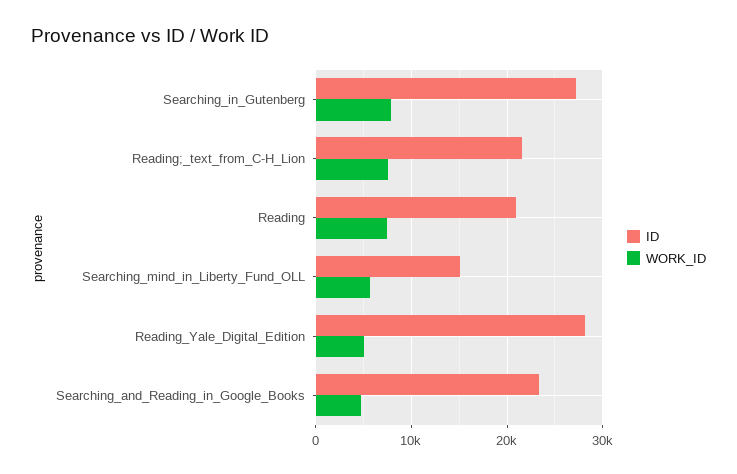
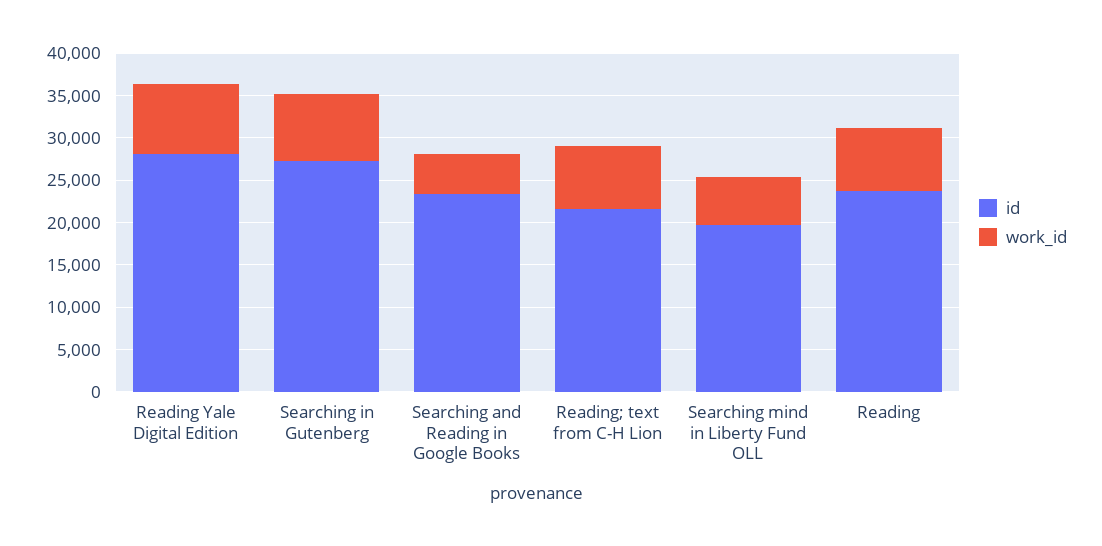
  {
    "ID": {
      "Searching_in_Gutenberg": 27000,
      "Reading;_text_from_C-H_Lion": 22000,
-     "Reading": 21000,
+     "Reading": 24000,
-     "Searching_mind_in_Liberty_Fund_OLL": 15000,
+     "Searching_mind_in_Liberty_Fund_OLL": 20000,
      "Reading_Yale_Digital_Edition": 28000,
      "Searching_and_Reading_in_Google_Books": 23000
    },
    "WORK_ID": {
      "Searching_in_Gutenberg": 8000,
      "Reading;_text_from_C-H_Lion": 8000,
      "Reading": 7000,
      "Searching_mind_in_Liberty_Fund_OLL": 6000,
-     "Reading_Yale_Digital_Edition": 5000,
+     "Reading_Yale_Digital_Edition": 8000,
      "Searching_and_Reading_in_Google_Books": 5000
    }
  }

